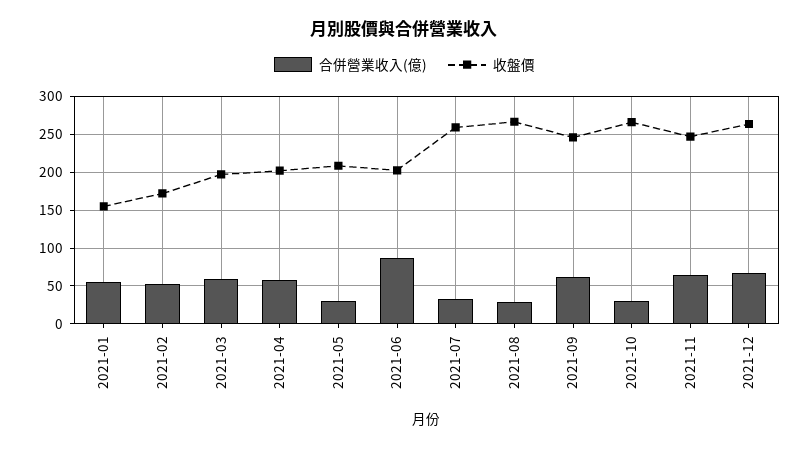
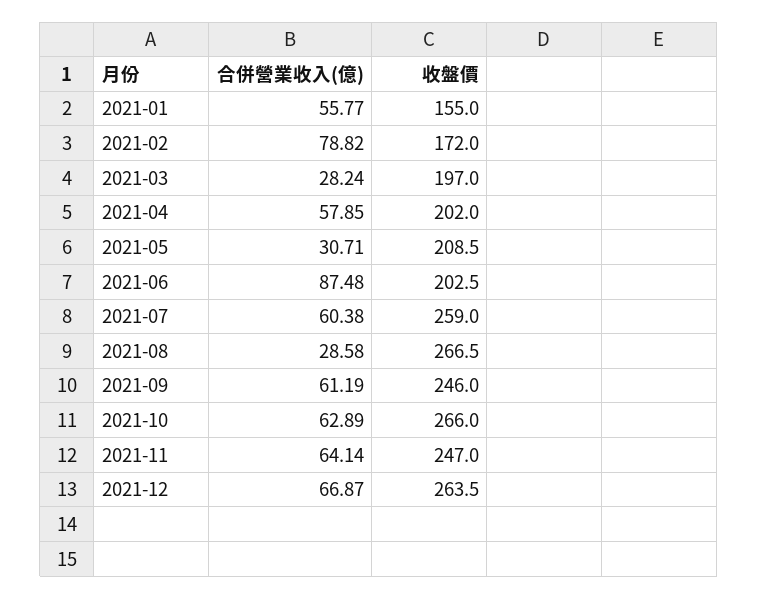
  {
    "合併營業收入(億)": {
      "2021-01": 55.77,
-     "2021-02": 50,
+     "2021-02": 78.82,
-     "2021-03": 60,
+     "2021-03": 28.24,
      "2021-04": 57.85,
      "2021-05": 30.71,
      "2021-06": 87.48,
-     "2021-07": 30,
+     "2021-07": 60.38,
      "2021-08": 28.58,
      "2021-09": 61.19,
-     "2021-10": 30,
+     "2021-10": 62.89,
      "2021-11": 64.14,
      "2021-12": 66.87
    },
    "收盤價": {
      "2021-01": 155,
      "2021-02": 172,
      "2021-03": 197,
      "2021-04": 202,
      "2021-05": 208.5,
      "2021-06": 202.5,
      "2021-07": 259,
      "2021-08": 266.5,
      "2021-09": 246,
      "2021-10": 266,
      "2021-11": 247,
      "2021-12": 263.5
    }
  }

